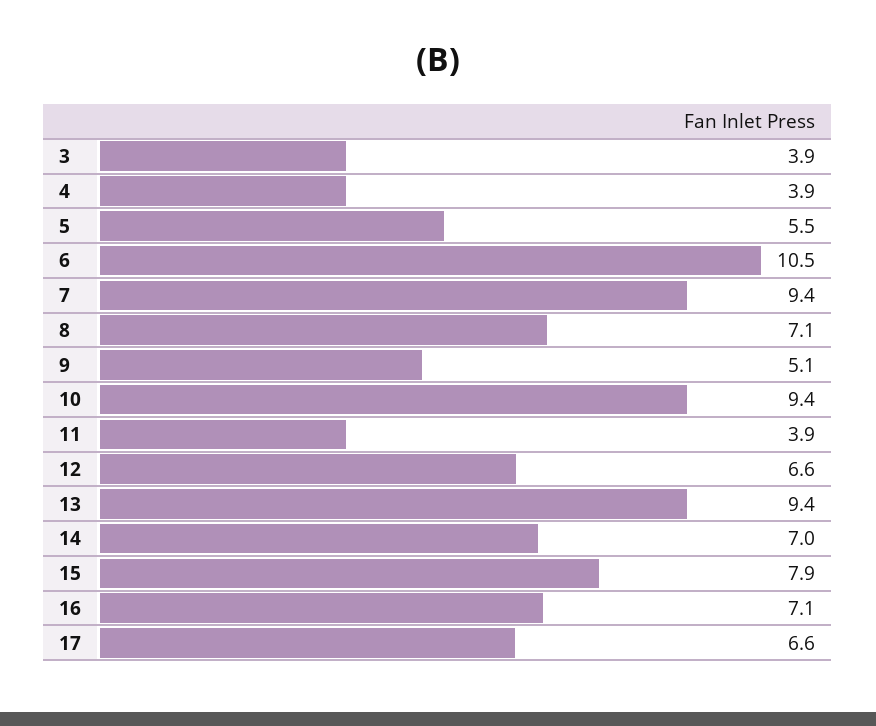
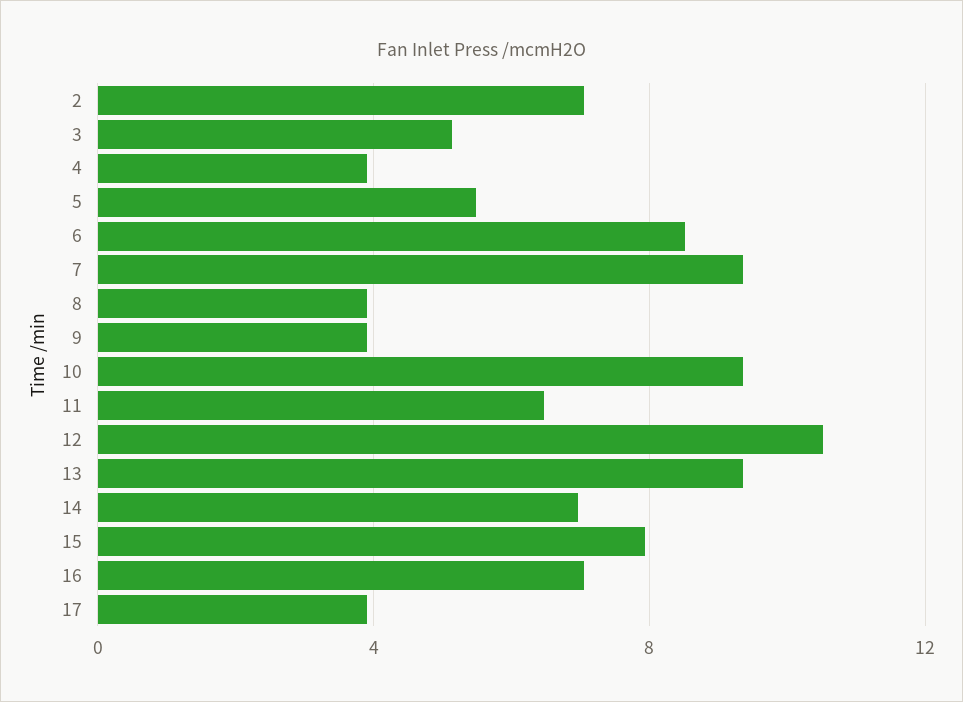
  {
-   "3": 3.9,
+   "3": 5,
    "4": 3.9,
    "5": 5.5,
-   "6": 10.5,
+   "6": 8.5,
    "7": 9.4,
-   "8": 7.1,
+   "8": 4,
-   "9": 5.1,
+   "9": 4,
    "10": 9.4,
-   "11": 3.9,
+   "11": 6.5,
-   "12": 6.6,
+   "12": 10.5,
    "13": 9.4,
    "14": 7,
    "15": 7.9,
    "16": 7.1,
-   "17": 6.6
+   "17": 4,
+   "2": 7
  }

